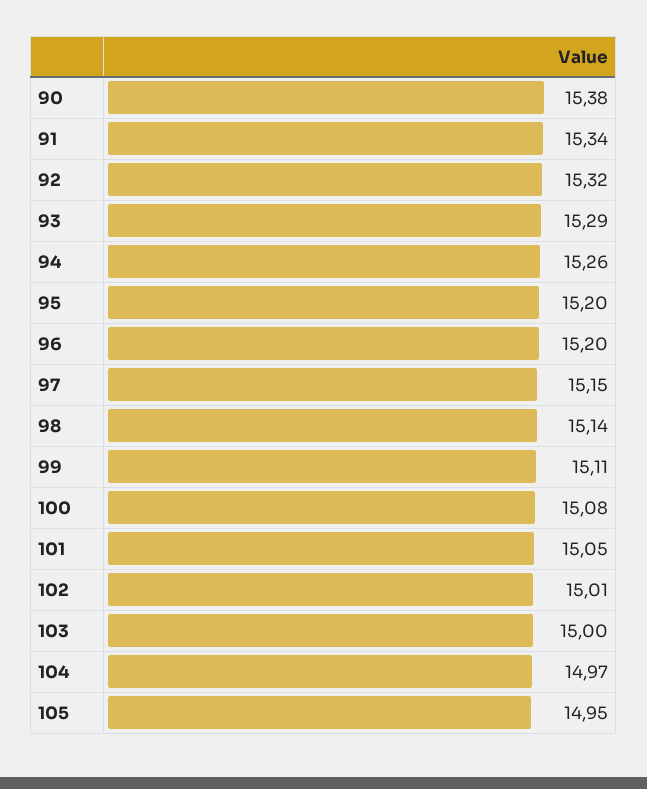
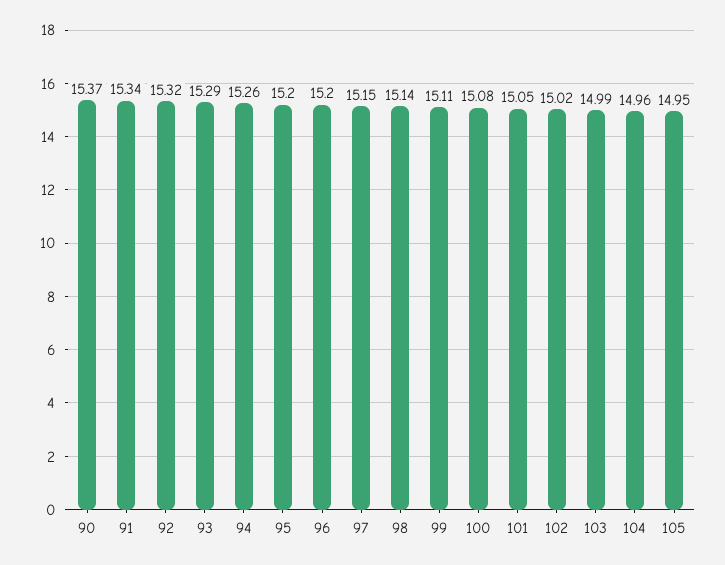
  {
-   "90": 15.38,
+   "90": 15.37,
    "91": 15.34,
    "92": 15.32,
    "93": 15.29,
    "94": 15.26,
    "95": 15.2,
    "96": 15.2,
    "97": 15.15,
    "98": 15.14,
    "99": 15.11,
    "100": 15.08,
    "101": 15.05,
-   "102": 15.01,
+   "102": 15.02,
-   "103": 15,
+   "103": 14.99,
-   "104": 14.97,
+   "104": 14.96,
    "105": 14.95
  }

